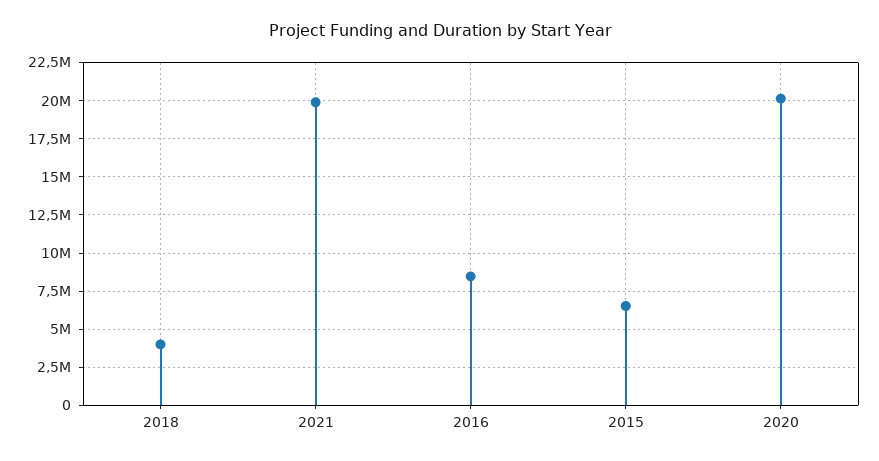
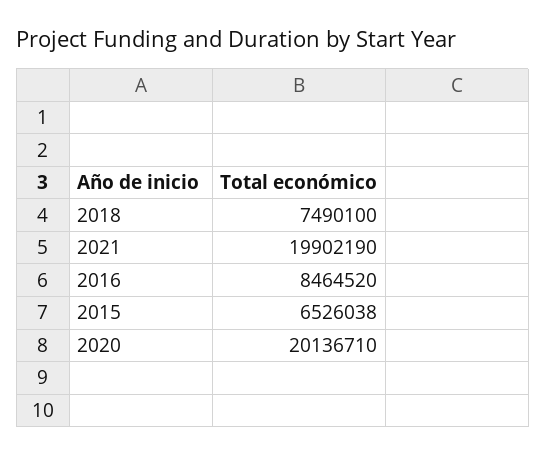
  {
-   "2018": 4000000,
+   "2018": 7490100,
    "2021": 19902190,
    "2016": 8464520,
    "2015": 6526038,
    "2020": 20136710
  }

